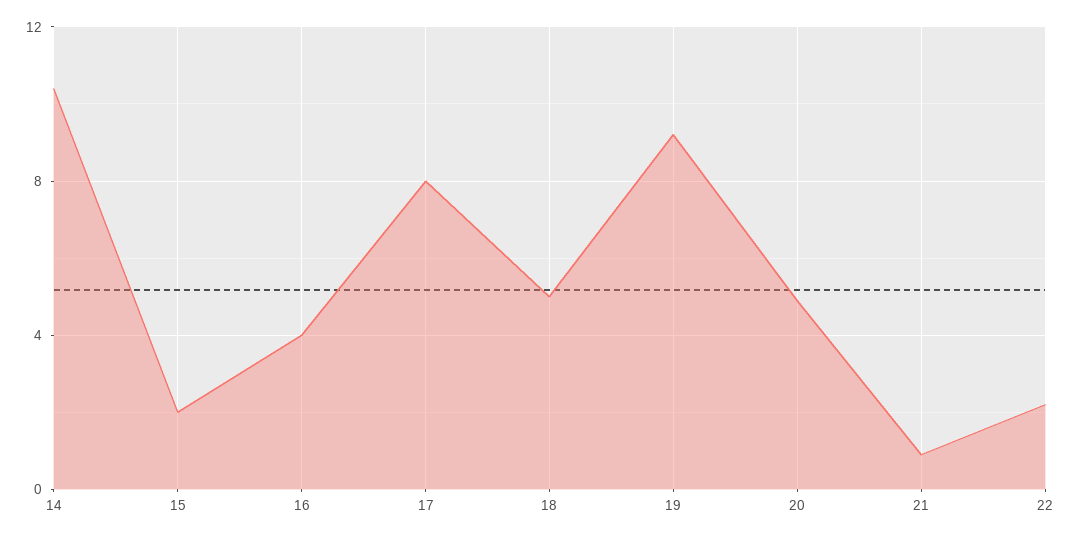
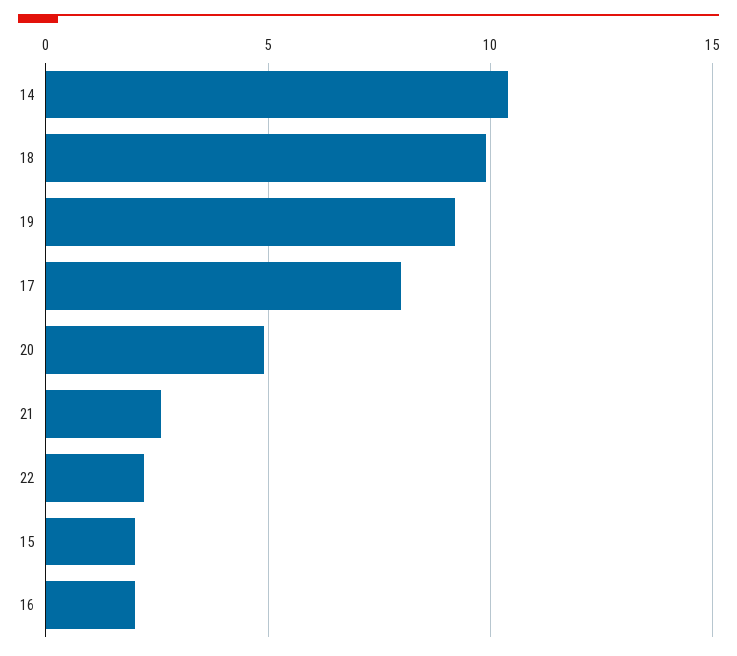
  {
    "14": 10.5,
    "15": 2,
-   "16": 4,
+   "16": 2,
    "17": 8,
-   "18": 5,
+   "18": 10,
    "19": 9,
    "20": 5,
-   "21": 1,
+   "21": 2.5,
    "22": 2
  }

